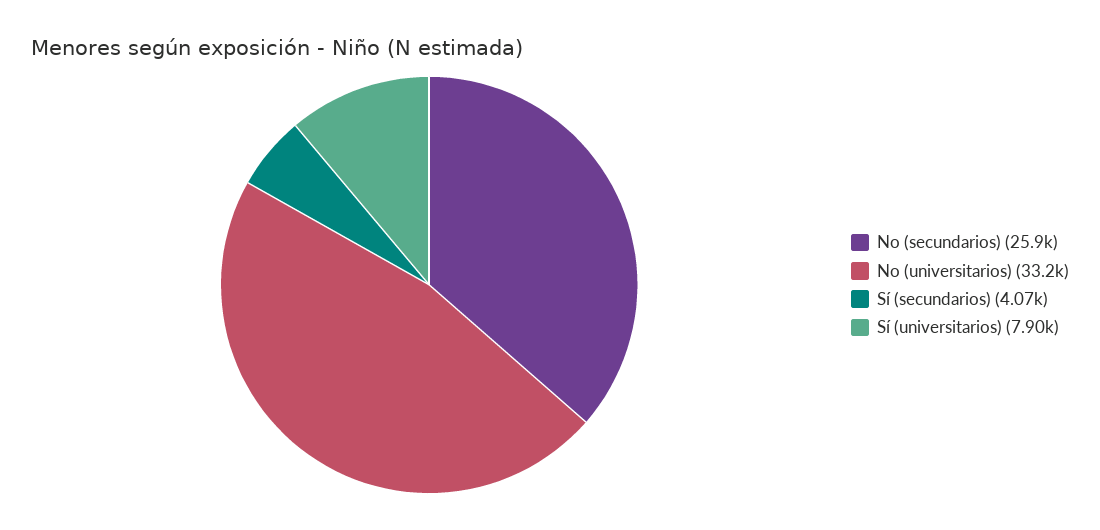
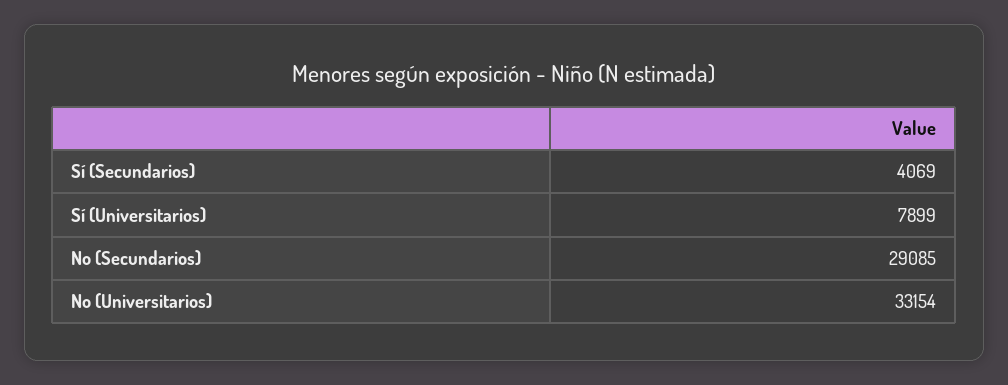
  {
-   "No (secundarios)": 25900,
+   "No (secundarios)": 29085,
    "No (universitarios)": 33154,
    "Sí (secundarios)": 4069,
    "Sí (universitarios)": 7899
  }

